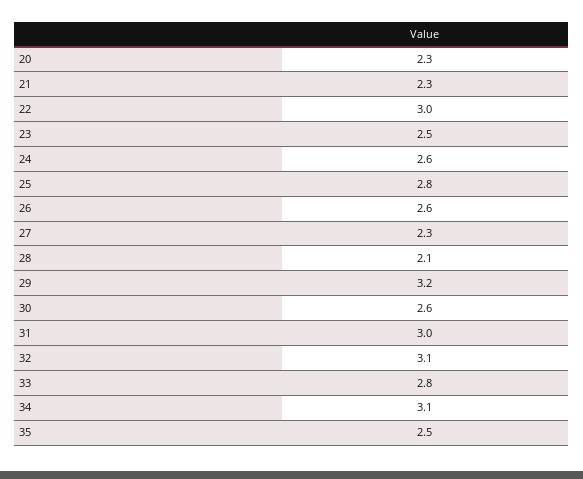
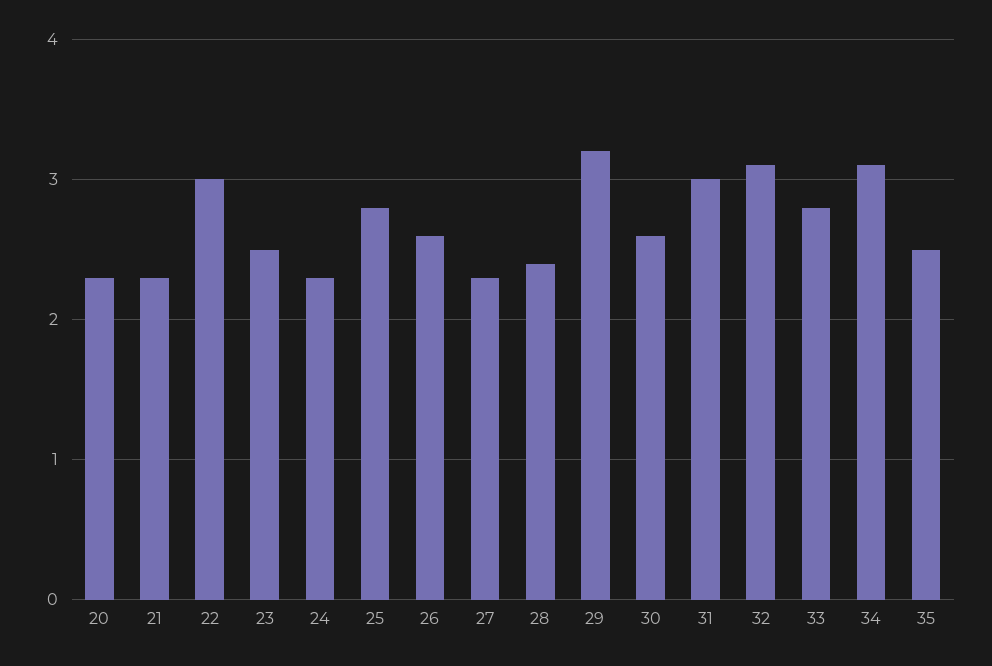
  {
    "20": 2.3,
    "21": 2.3,
    "22": 3,
    "23": 2.5,
-   "24": 2.6,
+   "24": 2.3,
    "25": 2.8,
    "26": 2.6,
    "27": 2.3,
-   "28": 2.1,
+   "28": 2.4,
    "29": 3.2,
    "30": 2.6,
    "31": 3,
    "32": 3.1,
    "33": 2.8,
    "34": 3.1,
    "35": 2.5
  }

